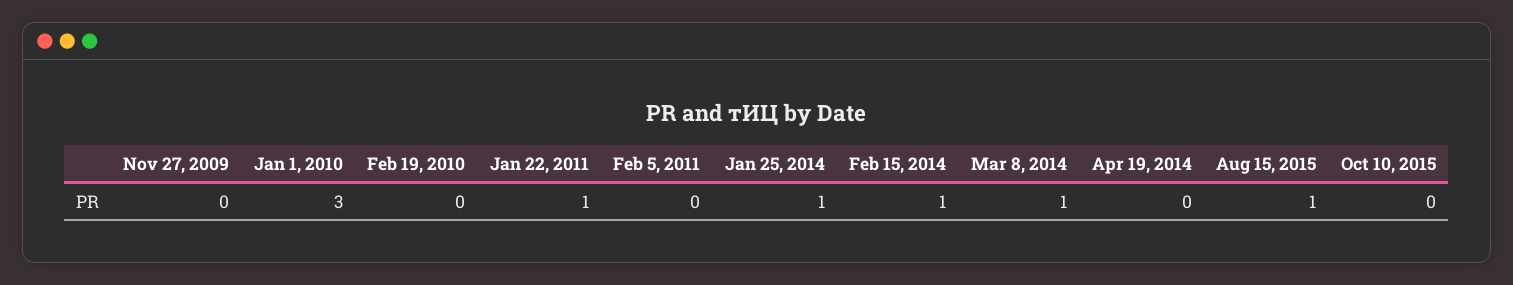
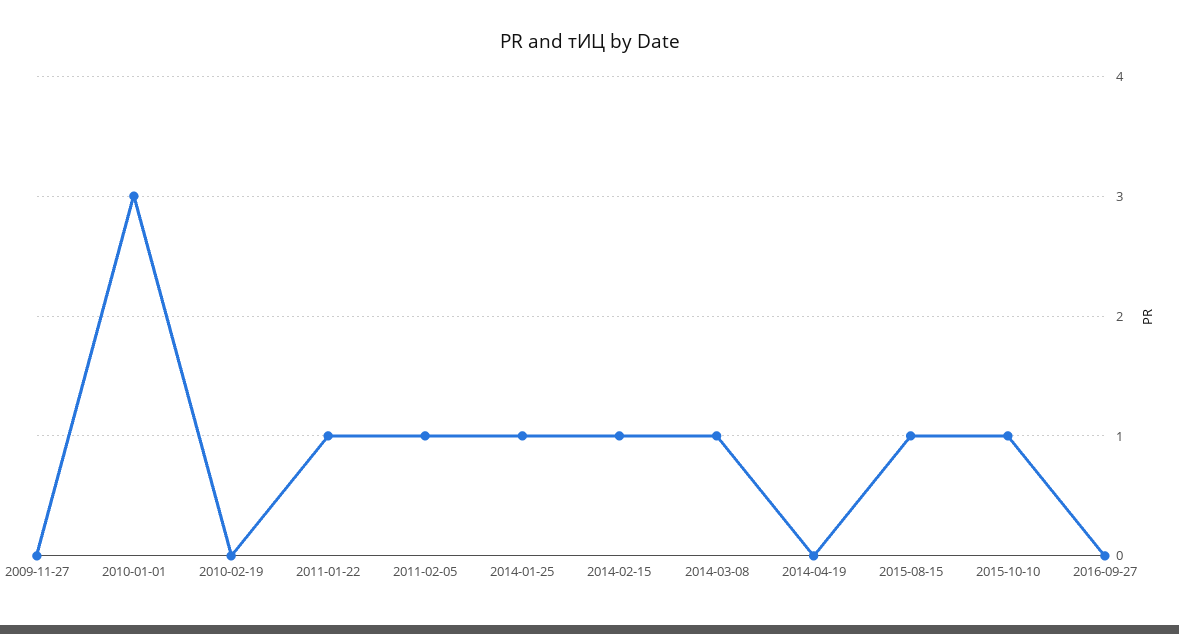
  {
    "Nov 27, 2009": 0,
    "Jan 1, 2010": 3,
    "Feb 19, 2010": 0,
    "Jan 22, 2011": 1,
-   "Feb 5, 2011": 0,
+   "Feb 5, 2011": 1,
    "Jan 25, 2014": 1,
    "Feb 15, 2014": 1,
    "Mar 8, 2014": 1,
    "Apr 19, 2014": 0,
    "Aug 15, 2015": 1,
-   "Oct 10, 2015": 0
+   "Oct 10, 2015": 1,
+   "2016-09-27": 0
  }

